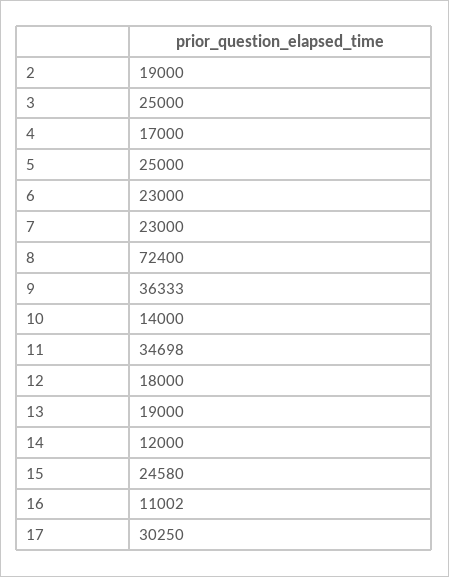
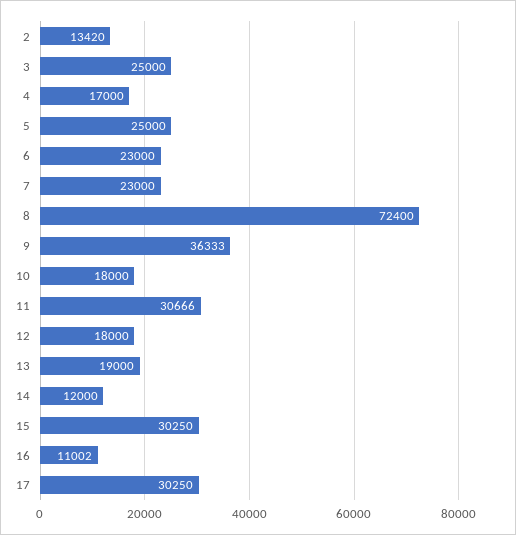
  {
-   "2": 19000,
+   "2": 13420,
    "3": 25000,
    "4": 17000,
    "5": 25000,
    "6": 23000,
    "7": 23000,
    "8": 72400,
    "9": 36333,
-   "10": 14000,
+   "10": 18000,
-   "11": 34698,
+   "11": 30666,
    "12": 18000,
    "13": 19000,
    "14": 12000,
-   "15": 24580,
+   "15": 30250,
    "16": 11002,
    "17": 30250
  }

